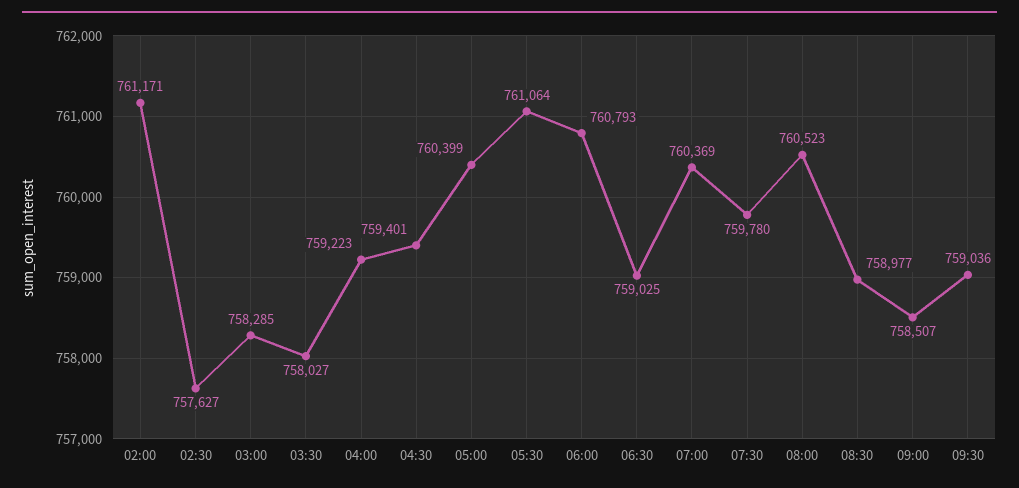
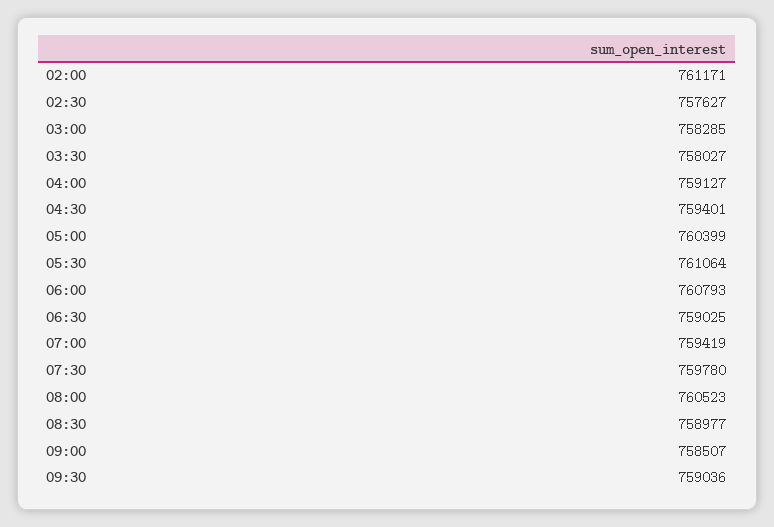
  {
    "02:00": 761171,
    "02:30": 757627,
    "03:00": 758285,
    "03:30": 758027,
-   "04:00": 759223,
+   "04:00": 759127,
    "04:30": 759401,
    "05:00": 760399,
    "05:30": 761064,
    "06:00": 760793,
    "06:30": 759025,
-   "07:00": 760369,
+   "07:00": 759419,
    "07:30": 759780,
    "08:00": 760523,
    "08:30": 758977,
    "09:00": 758507,
    "09:30": 759036
  }

